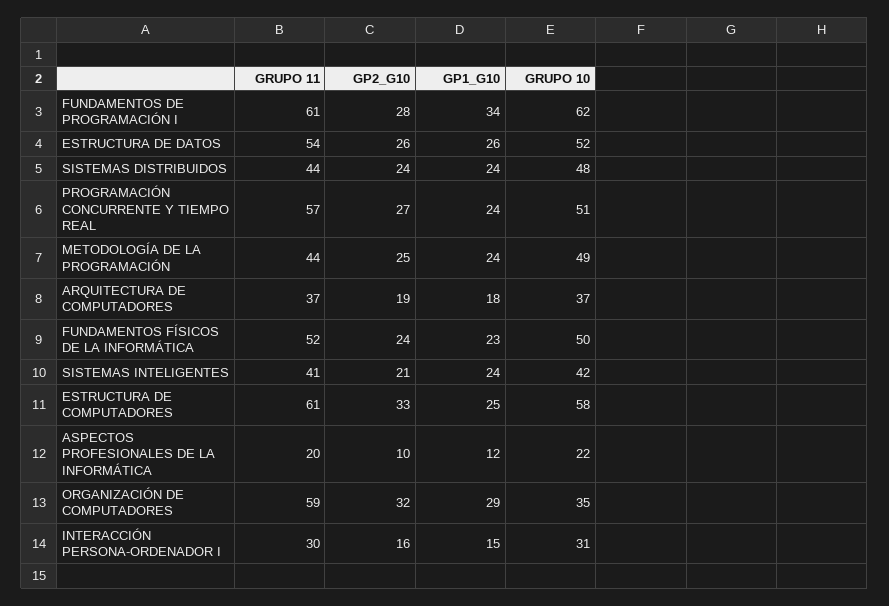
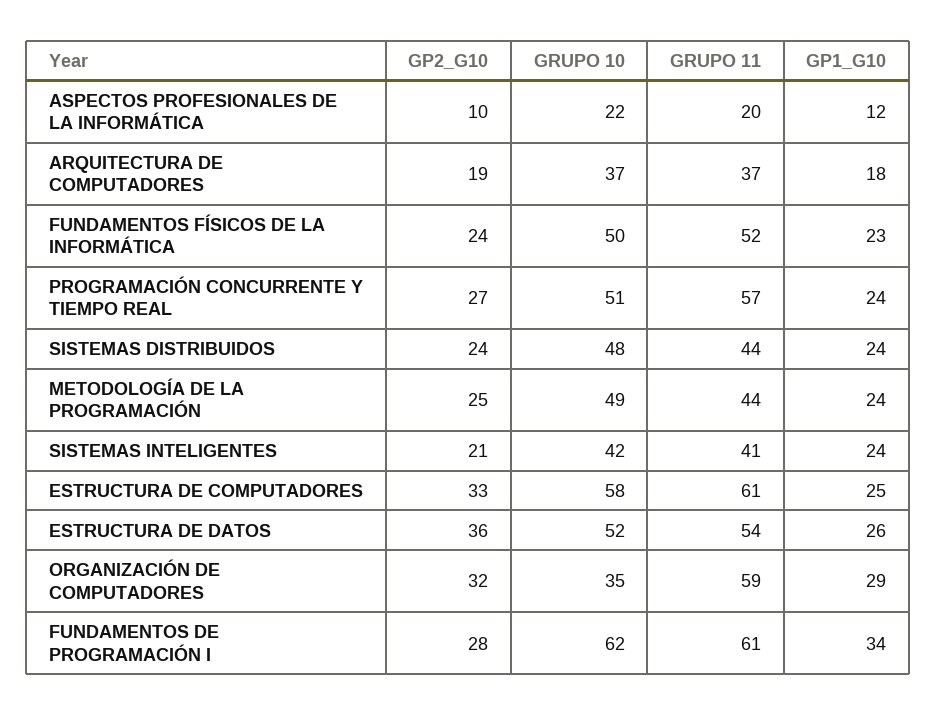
  {
    "GRUPO 11": {
      "FUNDAMENTOS DE PROGRAMACIÓN I": 61,
      "ESTRUCTURA DE DATOS": 54,
      "SISTEMAS DISTRIBUIDOS": 44,
      "PROGRAMACIÓN CONCURRENTE Y TIEMPO REAL": 57,
      "METODOLOGÍA DE LA PROGRAMACIÓN": 44,
      "ARQUITECTURA DE COMPUTADORES": 37,
      "FUNDAMENTOS FÍSICOS DE LA INFORMÁTICA": 52,
      "SISTEMAS INTELIGENTES": 41,
      "ESTRUCTURA DE COMPUTADORES": 61,
      "ASPECTOS PROFESIONALES DE LA INFORMÁTICA": 20,
-     "ORGANIZACIÓN DE COMPUTADORES": 59,
+     "ORGANIZACIÓN DE COMPUTADORES": 59
-     "INTERACCIÓN PERSONA-ORDENADOR I": 30
    },
    "GP2_G10": {
      "FUNDAMENTOS DE PROGRAMACIÓN I": 28,
-     "ESTRUCTURA DE DATOS": 26,
+     "ESTRUCTURA DE DATOS": 36,
      "SISTEMAS DISTRIBUIDOS": 24,
      "PROGRAMACIÓN CONCURRENTE Y TIEMPO REAL": 27,
      "METODOLOGÍA DE LA PROGRAMACIÓN": 25,
      "ARQUITECTURA DE COMPUTADORES": 19,
      "FUNDAMENTOS FÍSICOS DE LA INFORMÁTICA": 24,
      "SISTEMAS INTELIGENTES": 21,
      "ESTRUCTURA DE COMPUTADORES": 33,
      "ASPECTOS PROFESIONALES DE LA INFORMÁTICA": 10,
-     "ORGANIZACIÓN DE COMPUTADORES": 32,
+     "ORGANIZACIÓN DE COMPUTADORES": 32
-     "INTERACCIÓN PERSONA-ORDENADOR I": 16
    },
    "GP1_G10": {
      "FUNDAMENTOS DE PROGRAMACIÓN I": 34,
      "ESTRUCTURA DE DATOS": 26,
      "SISTEMAS DISTRIBUIDOS": 24,
      "PROGRAMACIÓN CONCURRENTE Y TIEMPO REAL": 24,
      "METODOLOGÍA DE LA PROGRAMACIÓN": 24,
      "ARQUITECTURA DE COMPUTADORES": 18,
      "FUNDAMENTOS FÍSICOS DE LA INFORMÁTICA": 23,
      "SISTEMAS INTELIGENTES": 24,
      "ESTRUCTURA DE COMPUTADORES": 25,
      "ASPECTOS PROFESIONALES DE LA INFORMÁTICA": 12,
-     "ORGANIZACIÓN DE COMPUTADORES": 29,
+     "ORGANIZACIÓN DE COMPUTADORES": 29
-     "INTERACCIÓN PERSONA-ORDENADOR I": 15
    },
    "GRUPO 10": {
      "FUNDAMENTOS DE PROGRAMACIÓN I": 62,
      "ESTRUCTURA DE DATOS": 52,
      "SISTEMAS DISTRIBUIDOS": 48,
      "PROGRAMACIÓN CONCURRENTE Y TIEMPO REAL": 51,
      "METODOLOGÍA DE LA PROGRAMACIÓN": 49,
      "ARQUITECTURA DE COMPUTADORES": 37,
      "FUNDAMENTOS FÍSICOS DE LA INFORMÁTICA": 50,
      "SISTEMAS INTELIGENTES": 42,
      "ESTRUCTURA DE COMPUTADORES": 58,
      "ASPECTOS PROFESIONALES DE LA INFORMÁTICA": 22,
-     "ORGANIZACIÓN DE COMPUTADORES": 35,
+     "ORGANIZACIÓN DE COMPUTADORES": 35
-     "INTERACCIÓN PERSONA-ORDENADOR I": 31
    }
  }

